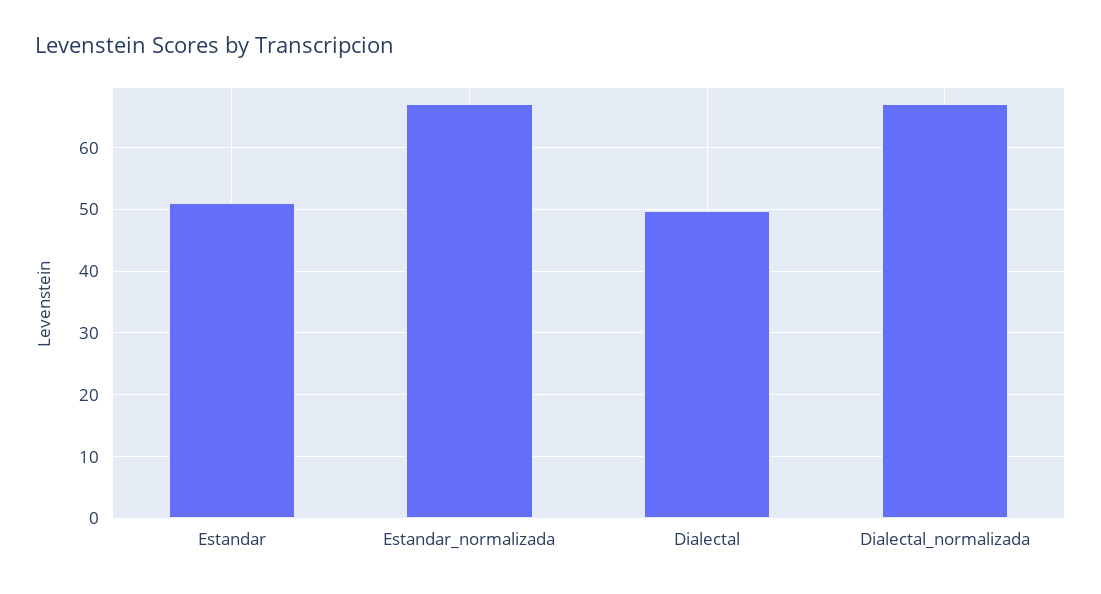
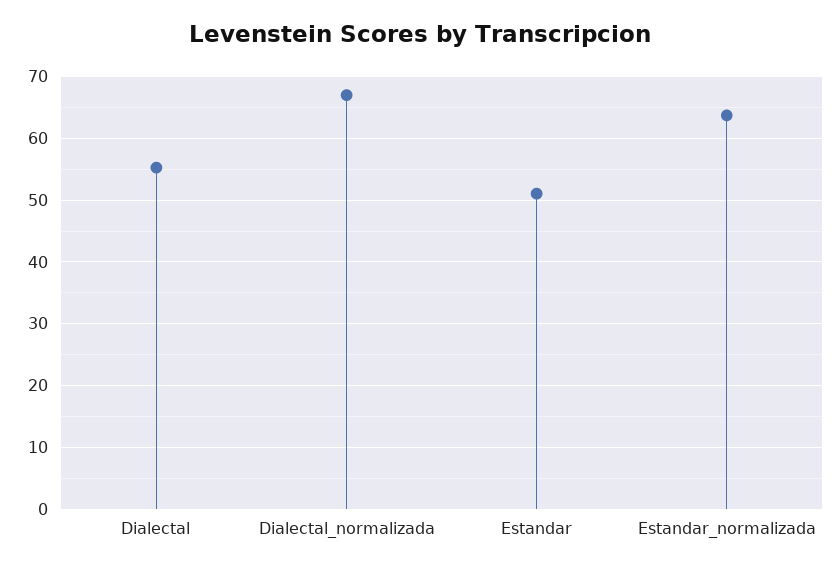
  {
    "Estandar": 51,
-   "Estandar_normalizada": 67,
+   "Estandar_normalizada": 64,
-   "Dialectal": 50,
+   "Dialectal": 55,
    "Dialectal_normalizada": 67
  }

